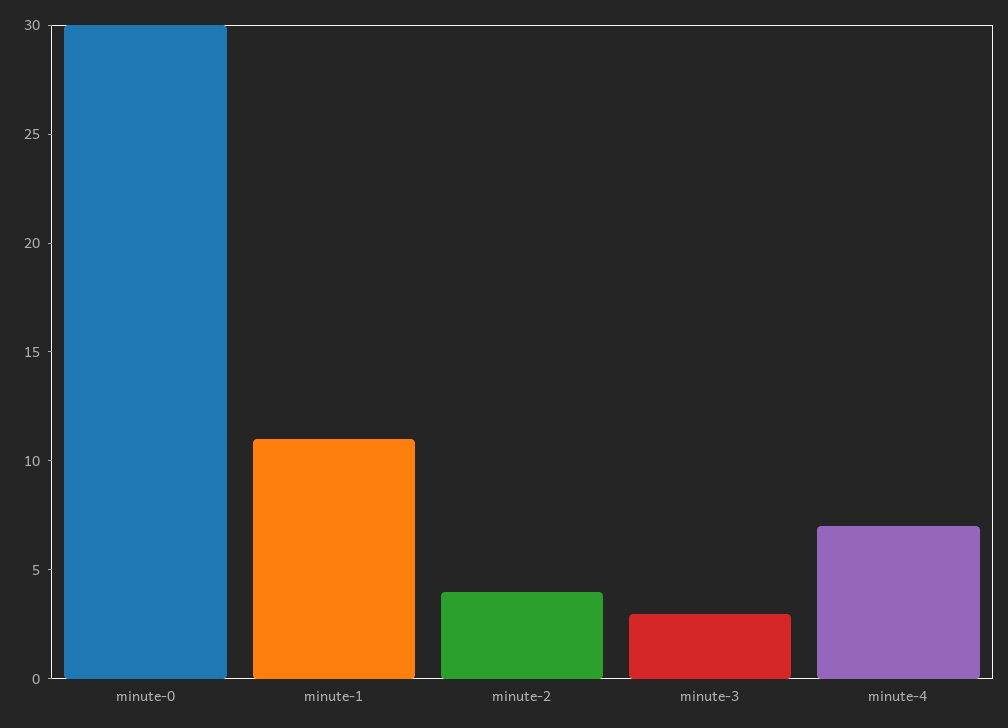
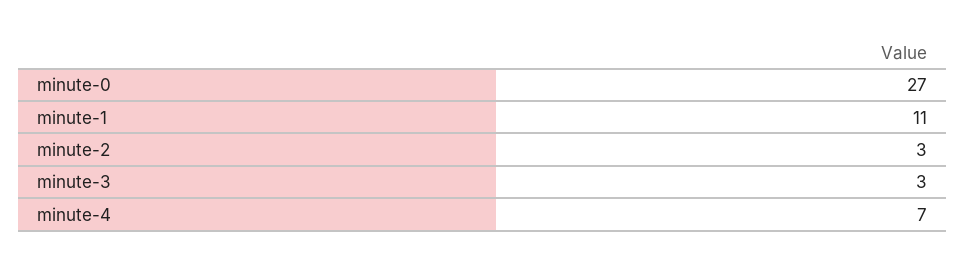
  {
-   "minute-0": 30,
+   "minute-0": 27,
    "minute-1": 11,
-   "minute-2": 4,
+   "minute-2": 3,
    "minute-3": 3,
    "minute-4": 7
  }

